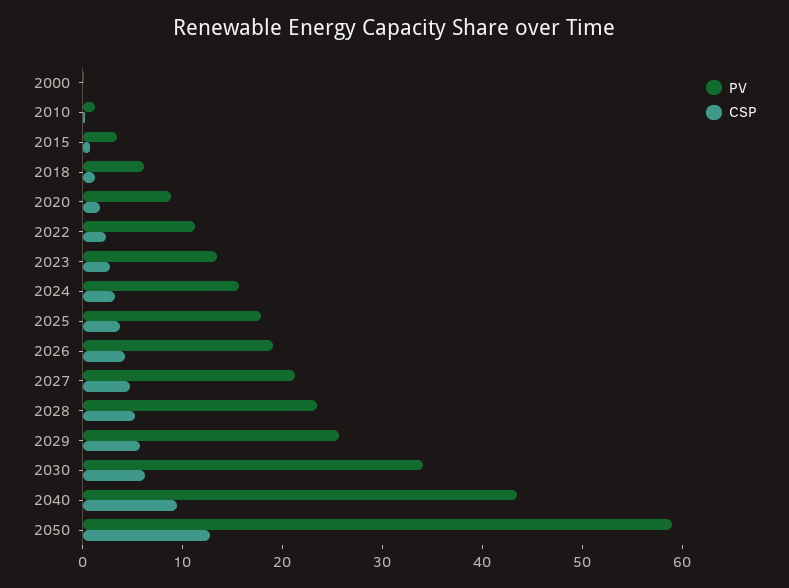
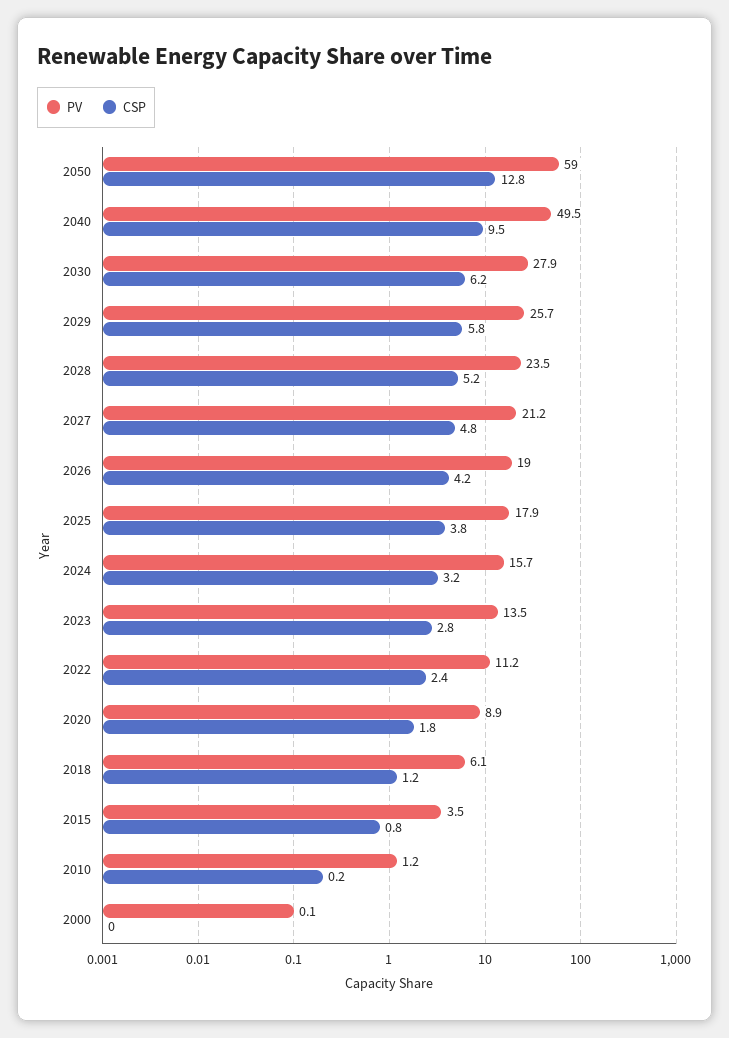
  {
    "PV": {
      "2000": 0.1,
      "2010": 1.2,
      "2015": 3.5,
      "2018": 6.1,
      "2020": 8.9,
      "2022": 11.2,
      "2023": 13.5,
      "2024": 15.7,
      "2025": 17.9,
      "2026": 19,
      "2027": 21.2,
      "2028": 23.5,
      "2029": 25.7,
-     "2030": 34,
+     "2030": 27.9,
-     "2040": 44,
+     "2040": 49.5,
      "2050": 59
    },
    "CSP": {
      "2000": 0,
      "2010": 0.2,
      "2015": 0.8,
      "2018": 1.2,
      "2020": 1.8,
      "2022": 2.4,
      "2023": 2.8,
      "2024": 3.2,
      "2025": 3.8,
      "2026": 4.2,
      "2027": 4.8,
      "2028": 5.2,
      "2029": 5.8,
      "2030": 6.2,
      "2040": 9.5,
      "2050": 12.8
    }
  }

